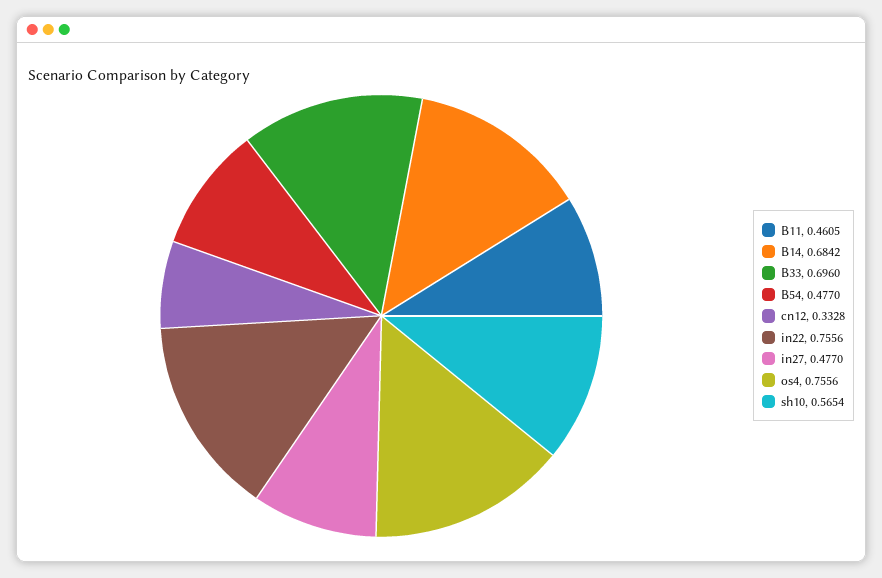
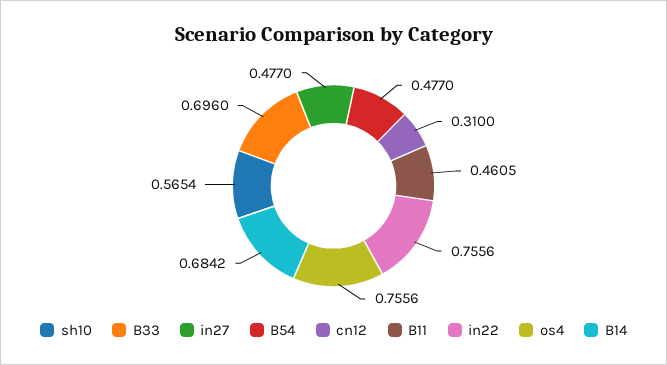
  {
    "B11": 0.4605,
    "B14": 0.6842,
    "B33": 0.696,
    "B54": 0.477,
-   "cn12": 0.3328,
+   "cn12": 0.31,
    "in22": 0.7556,
    "in27": 0.477,
    "os4": 0.7556,
    "sh10": 0.5654
  }

